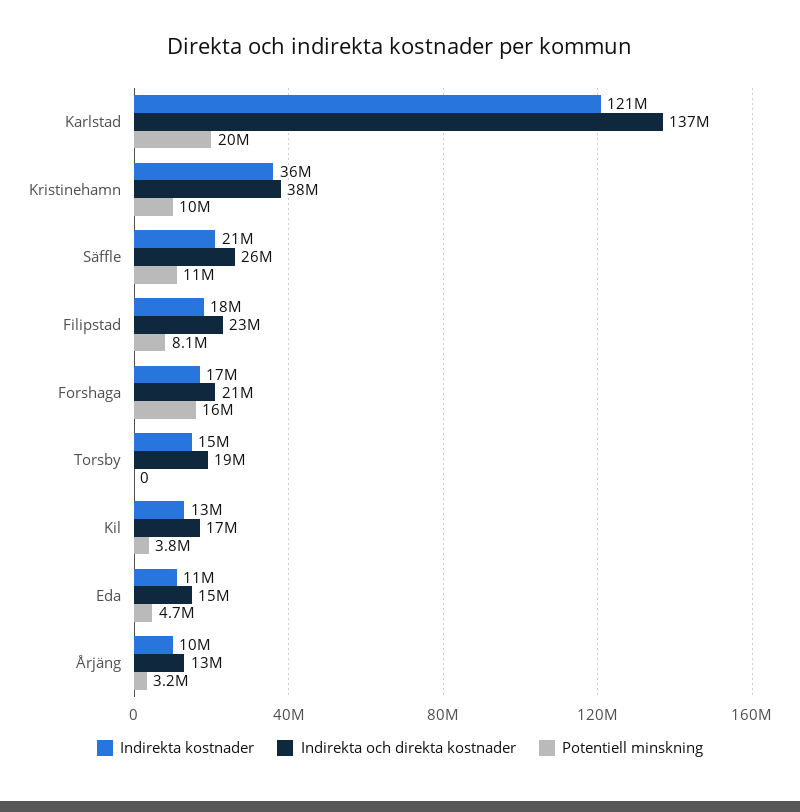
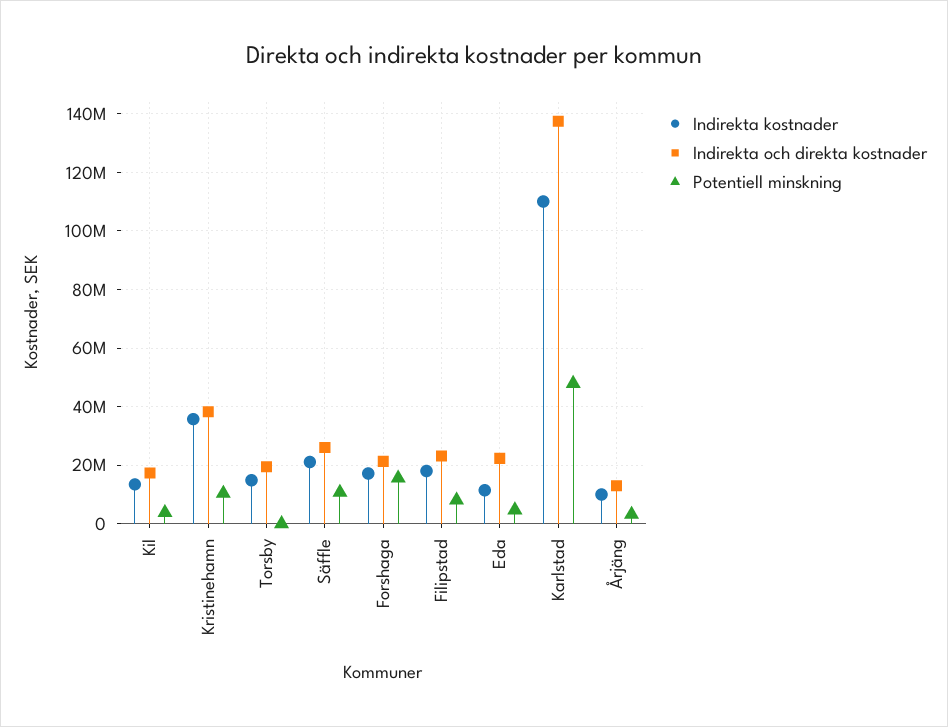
  {
    "Indirekta kostnader": {
-     "Karlstad": 121000000,
+     "Karlstad": 110000000,
      "Kristinehamn": 36000000,
      "Säffle": 21000000,
      "Filipstad": 18000000,
      "Forshaga": 17000000,
      "Torsby": 15000000,
      "Kil": 13000000,
      "Eda": 11000000,
      "Årjäng": 10000000
    },
    "Indirekta och direkta kostnader": {
      "Karlstad": 137000000,
      "Kristinehamn": 38000000,
      "Säffle": 26000000,
      "Filipstad": 23000000,
      "Forshaga": 21000000,
      "Torsby": 19000000,
      "Kil": 17000000,
-     "Eda": 15000000,
+     "Eda": 22500000,
      "Årjäng": 13000000
    },
    "Potentiell minskning": {
-     "Karlstad": 20000000,
+     "Karlstad": 47500000,
      "Kristinehamn": 10000000,
      "Säffle": 11000000,
      "Filipstad": 8100000,
      "Forshaga": 16000000,
      "Torsby": 0,
      "Kil": 3800000,
      "Eda": 4700000,
      "Årjäng": 3200000
    }
  }

